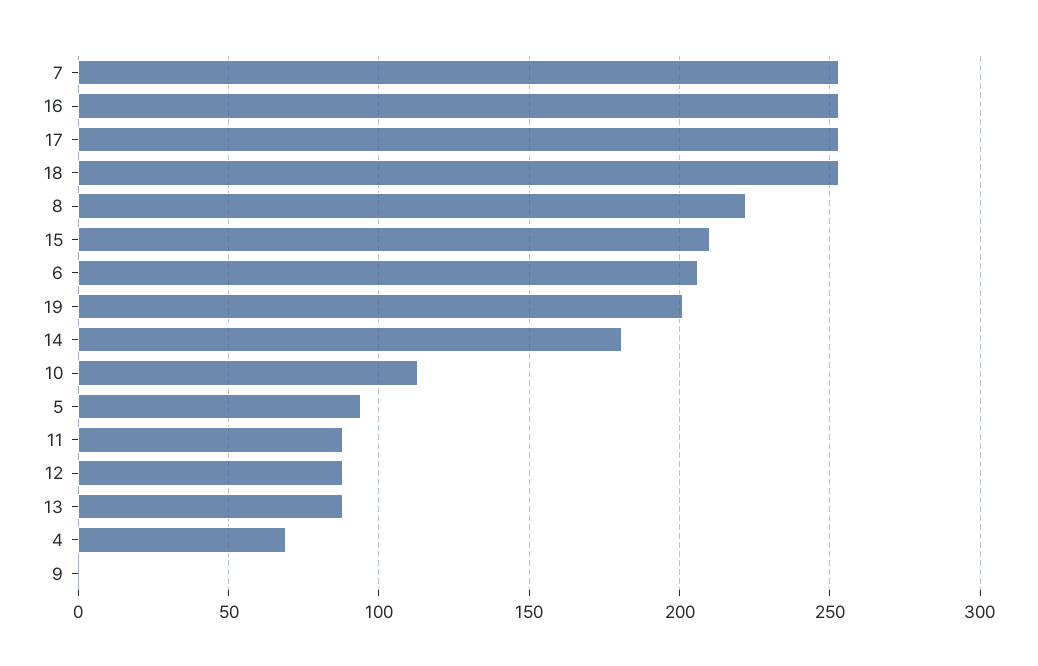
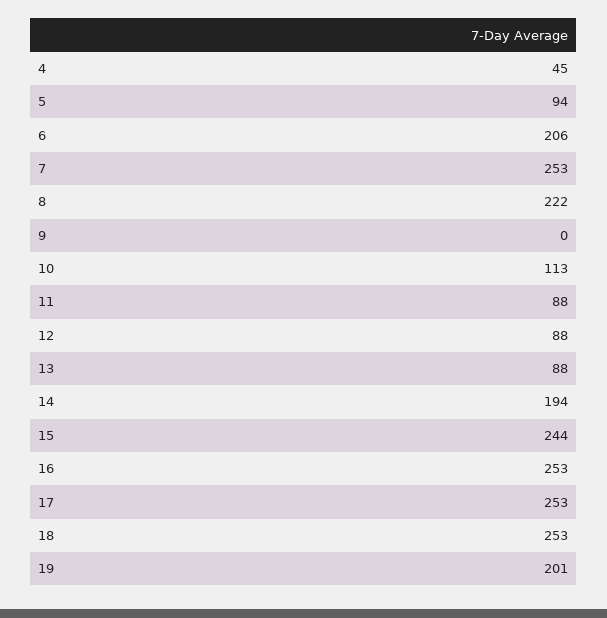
  {
    "7": 253,
    "16": 253,
    "17": 253,
    "18": 253,
    "8": 222,
-   "15": 210,
+   "15": 244,
    "6": 206,
    "19": 201,
-   "14": 180,
+   "14": 194,
    "10": 113,
    "5": 94,
    "11": 88,
    "12": 88,
    "13": 88,
-   "4": 70,
+   "4": 45,
    "9": 0
  }

